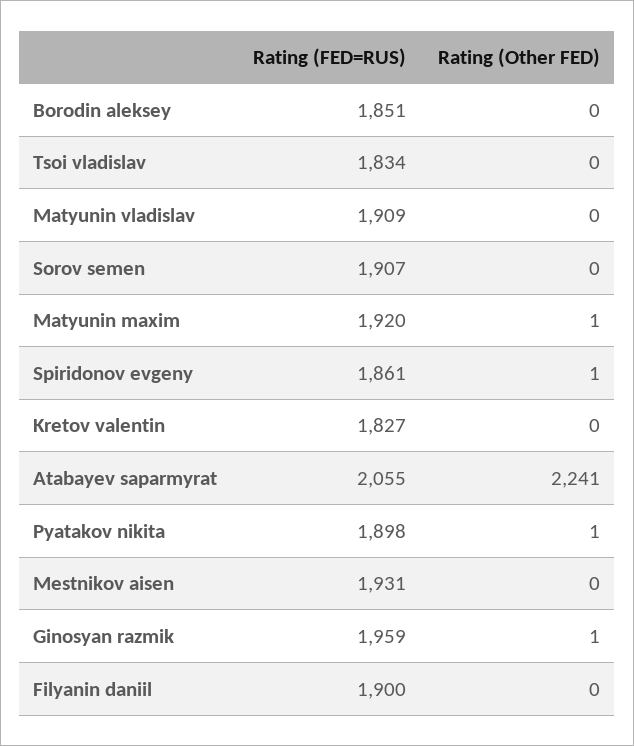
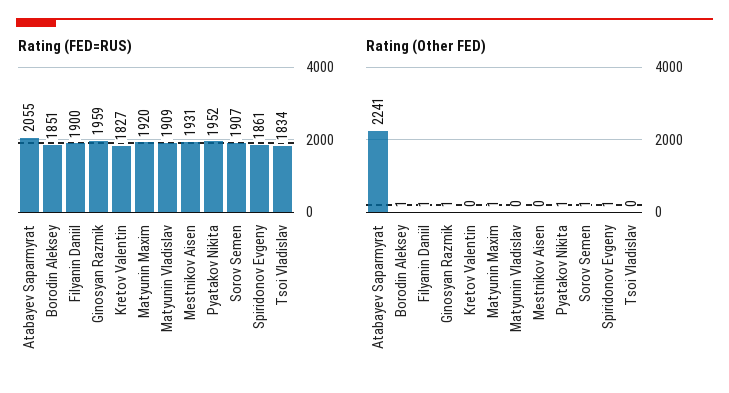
  {
    "Rating (FED=RUS)": {
      "Borodin aleksey": 1851,
      "Tsoi vladislav": 1834,
      "Matyunin vladislav": 1909,
      "Sorov semen": 1907,
      "Matyunin maxim": 1920,
      "Spiridonov evgeny": 1861,
      "Kretov valentin": 1827,
      "Atabayev saparmyrat": 2055,
-     "Pyatakov nikita": 1898,
+     "Pyatakov nikita": 1952,
      "Mestnikov aisen": 1931,
      "Ginosyan razmik": 1959,
      "Filyanin daniil": 1900
    },
    "Rating (Other FED)": {
-     "Borodin aleksey": 0,
+     "Borodin aleksey": 1,
      "Tsoi vladislav": 0,
      "Matyunin vladislav": 0,
-     "Sorov semen": 0,
+     "Sorov semen": 1,
      "Matyunin maxim": 1,
      "Spiridonov evgeny": 1,
      "Kretov valentin": 0,
      "Atabayev saparmyrat": 2241,
      "Pyatakov nikita": 1,
      "Mestnikov aisen": 0,
      "Ginosyan razmik": 1,
-     "Filyanin daniil": 0
+     "Filyanin daniil": 1
    }
  }

